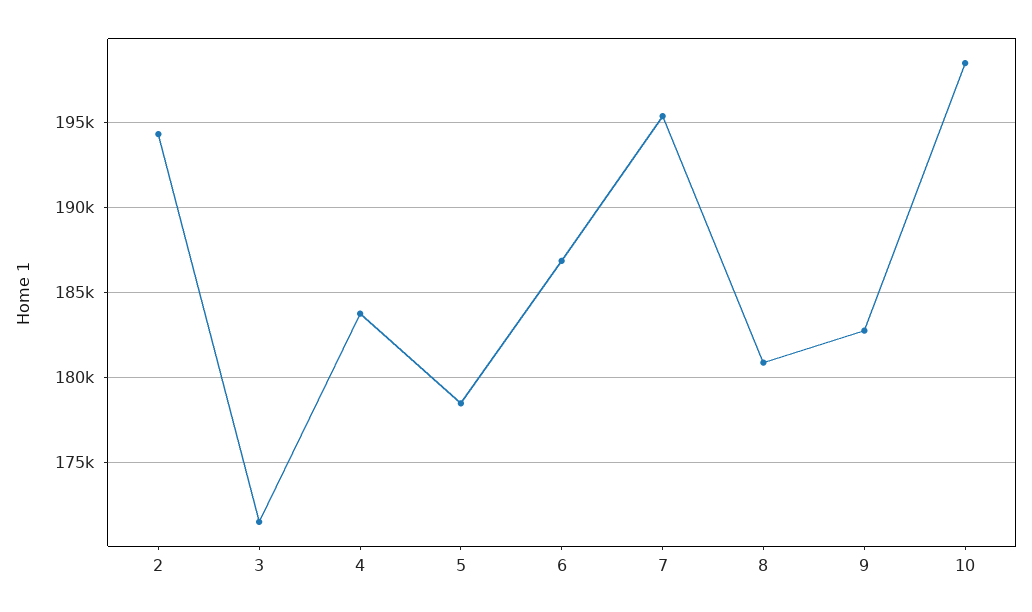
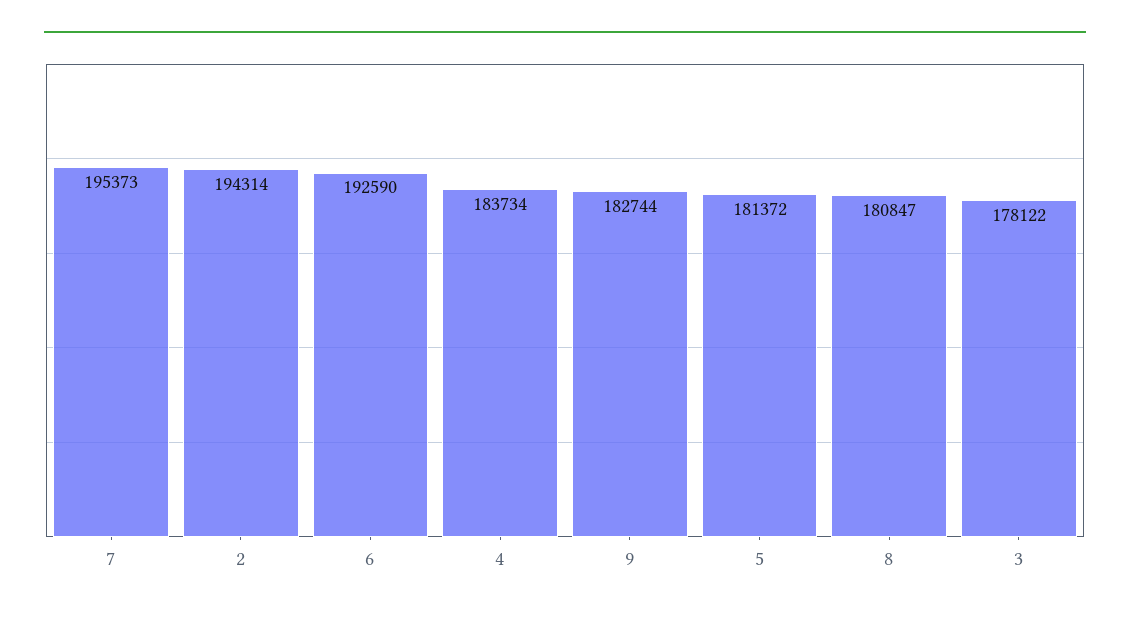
  {
    "2": 194314,
-   "3": 171500,
+   "3": 178122,
    "4": 183734,
-   "5": 178500,
+   "5": 181372,
-   "6": 187000,
+   "6": 192590,
    "7": 195373,
    "8": 180847,
-   "9": 182744,
+   "9": 182744
-   "10": 198500
  }

